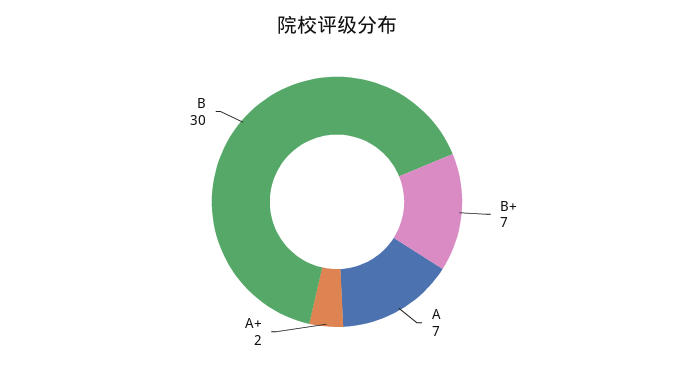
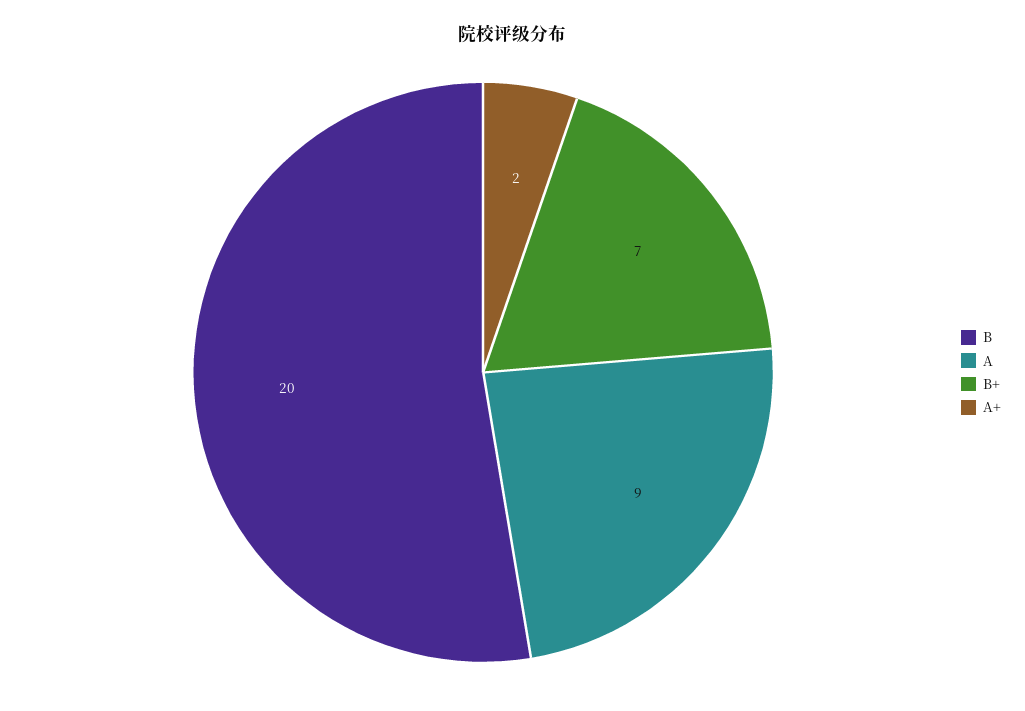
  {
    "B+": 7,
-   "A": 7,
+   "A": 9,
    "A+": 2,
-   "B": 30
+   "B": 20
  }

